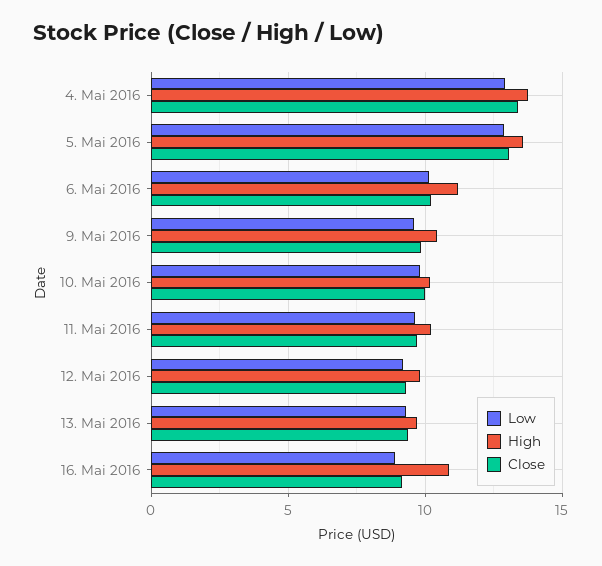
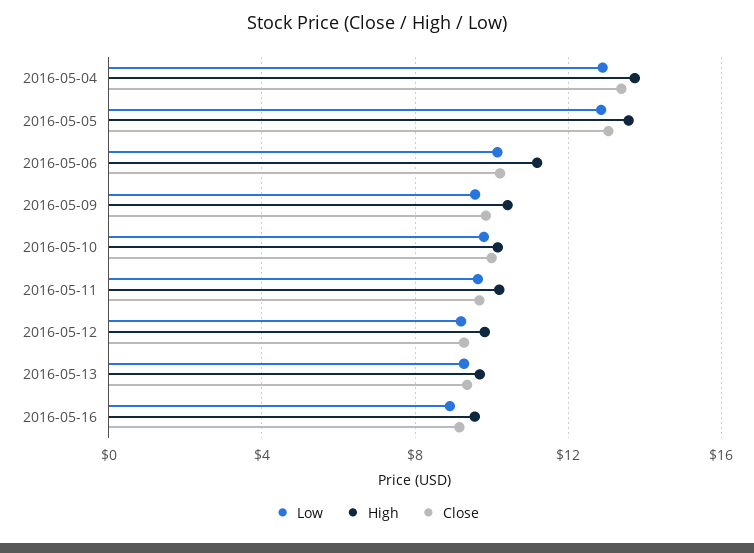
  {
    "Low": {
      "4. Mai 2016": 13,
      "5. Mai 2016": 13,
      "6. Mai 2016": 10,
      "9. Mai 2016": 9.5,
      "10. Mai 2016": 10,
      "11. Mai 2016": 9.5,
      "12. Mai 2016": 9,
      "13. Mai 2016": 9.5,
      "16. Mai 2016": 9
    },
    "High": {
      "4. Mai 2016": 13.5,
      "5. Mai 2016": 13.5,
      "6. Mai 2016": 11,
      "9. Mai 2016": 10.5,
      "10. Mai 2016": 10,
      "11. Mai 2016": 10,
      "12. Mai 2016": 10,
      "13. Mai 2016": 9.5,
-     "16. Mai 2016": 11
+     "16. Mai 2016": 9.5
    },
    "Close": {
      "4. Mai 2016": 13.5,
      "5. Mai 2016": 13,
      "6. Mai 2016": 10,
      "9. Mai 2016": 10,
      "10. Mai 2016": 10,
      "11. Mai 2016": 9.5,
      "12. Mai 2016": 9.5,
      "13. Mai 2016": 9.5,
      "16. Mai 2016": 9
    }
  }

